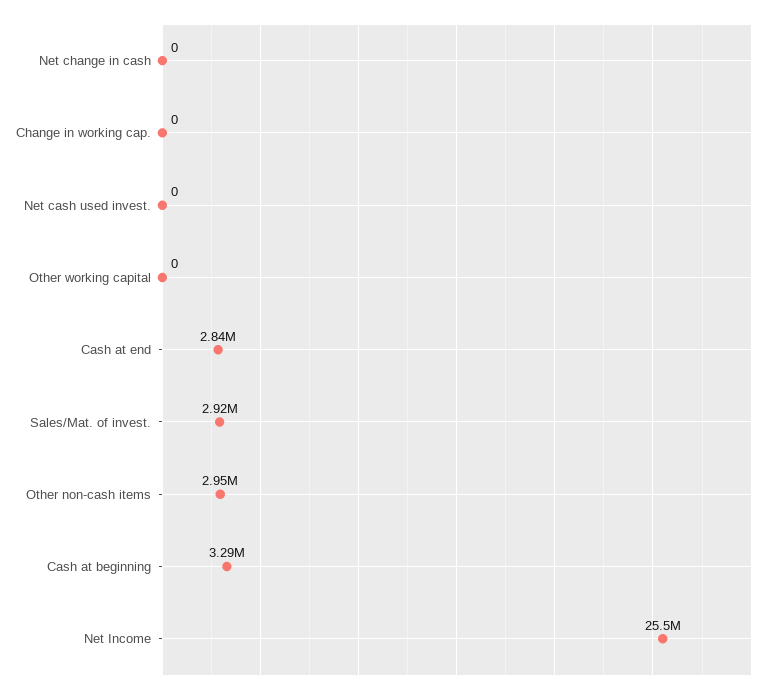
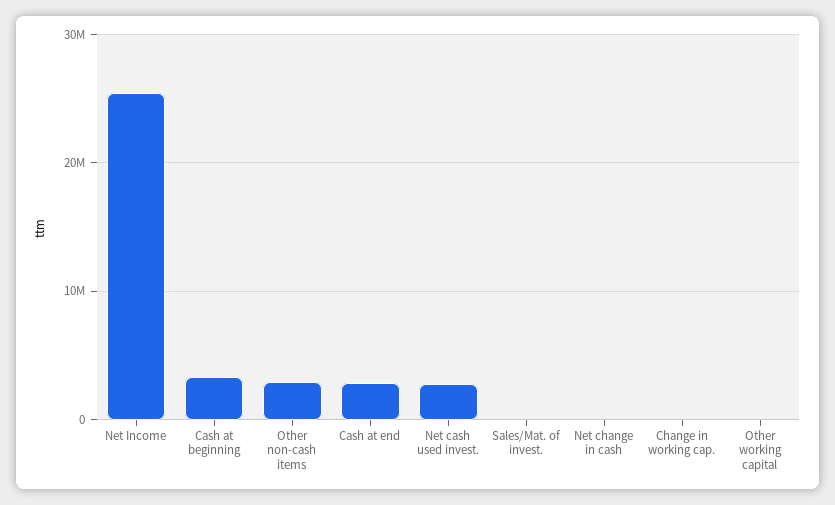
  {
    "Net change in cash": 0,
    "Change in working cap.": 0,
-   "Net cash used invest.": 0,
+   "Net cash used invest.": 3000000,
    "Other working capital": 0,
    "Cash at end": 2840000,
-   "Sales/Mat. of invest.": 2920000,
+   "Sales/Mat. of invest.": 0,
    "Other non-cash items": 2950000,
    "Cash at beginning": 3290000,
    "Net Income": 25500000
  }

